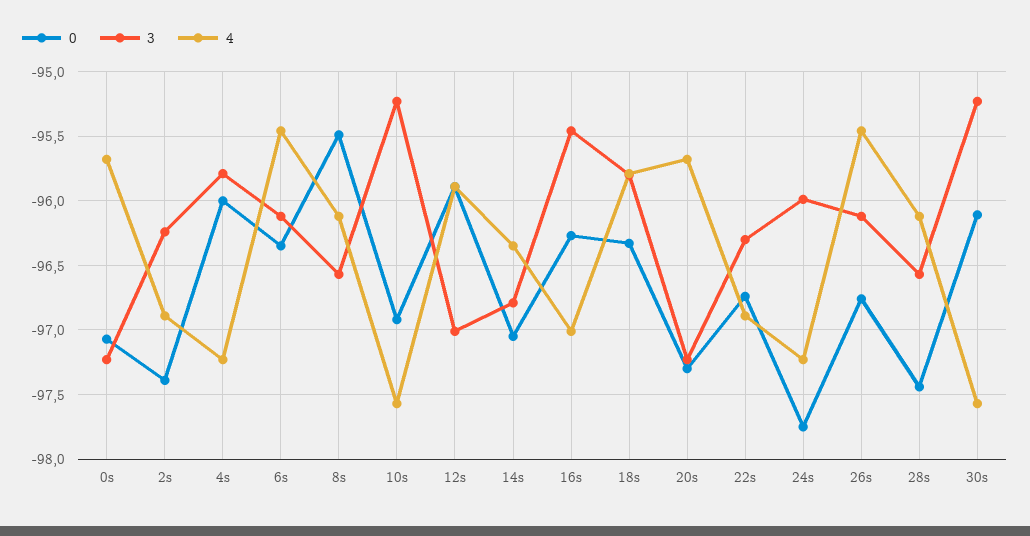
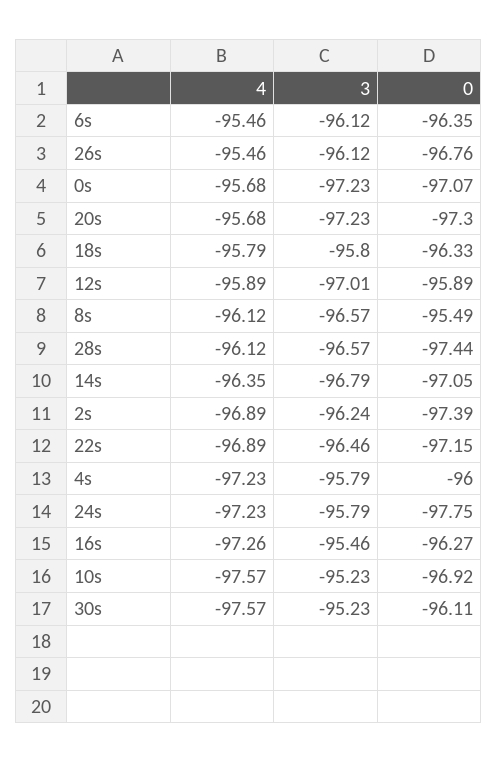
  {
    "0": {
      "0s": -97.07,
      "2s": -97.39,
      "4s": -96,
      "6s": -96.35,
      "8s": -95.49,
      "10s": -96.92,
      "12s": -95.89,
      "14s": -97.05,
      "16s": -96.27,
      "18s": -96.33,
      "20s": -97.3,
-     "22s": -96.75,
+     "22s": -97.15,
      "24s": -97.75,
      "26s": -96.76,
      "28s": -97.44,
      "30s": -96.11
    },
    "3": {
      "0s": -97.23,
      "2s": -96.24,
      "4s": -95.79,
      "6s": -96.12,
      "8s": -96.57,
      "10s": -95.23,
      "12s": -97.01,
      "14s": -96.79,
      "16s": -95.46,
      "18s": -95.8,
      "20s": -97.23,
-     "22s": -96.3,
+     "22s": -96.46,
-     "24s": -96,
+     "24s": -95.79,
      "26s": -96.12,
      "28s": -96.57,
      "30s": -95.23
    },
    "4": {
      "0s": -95.68,
      "2s": -96.89,
      "4s": -97.23,
      "6s": -95.46,
      "8s": -96.12,
      "10s": -97.57,
      "12s": -95.89,
      "14s": -96.35,
-     "16s": -97,
+     "16s": -97.26,
      "18s": -95.79,
      "20s": -95.68,
      "22s": -96.89,
      "24s": -97.23,
      "26s": -95.46,
      "28s": -96.12,
      "30s": -97.57
    }
  }

